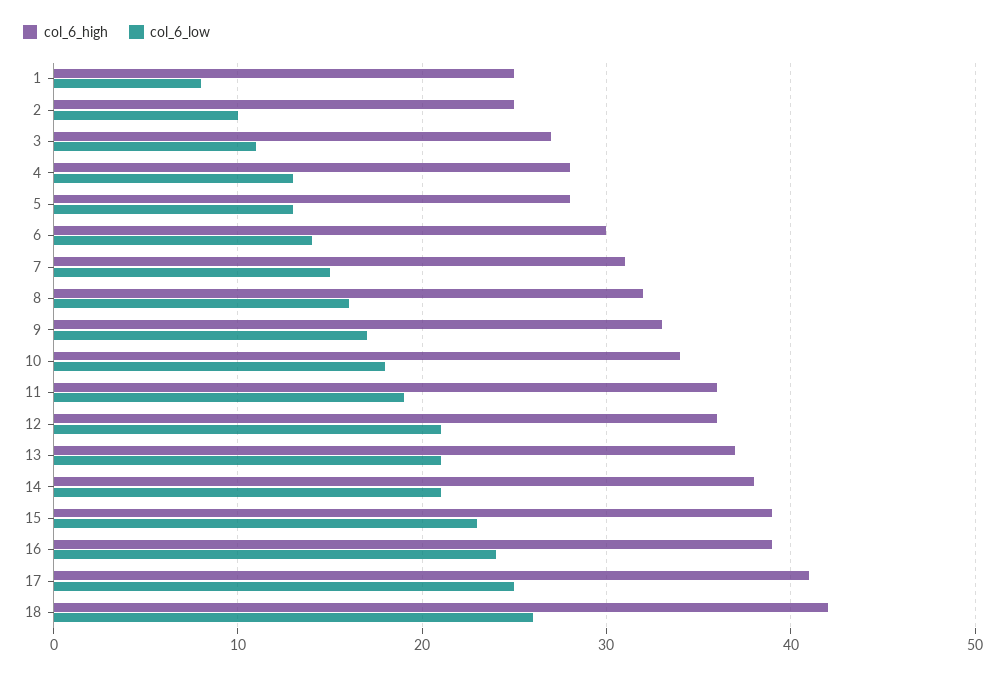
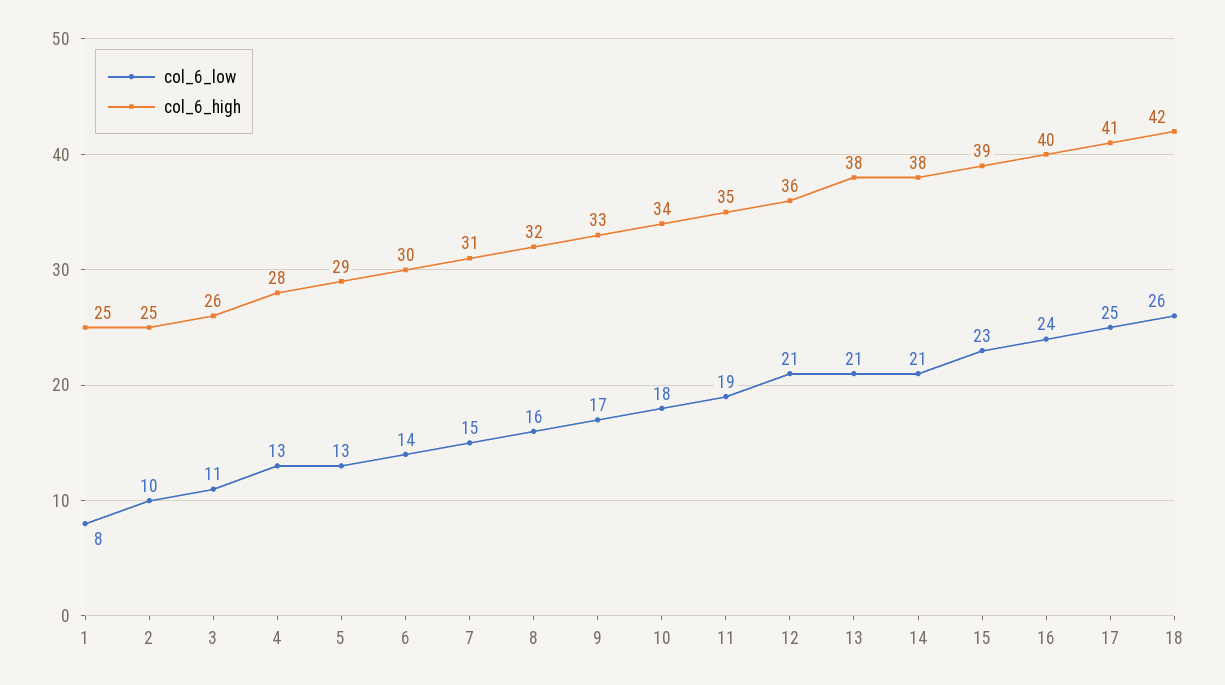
  {
    "col_6_high": {
      "1": 25,
      "2": 25,
-     "3": 27,
+     "3": 26,
      "4": 28,
-     "5": 28,
+     "5": 29,
      "6": 30,
      "7": 31,
      "8": 32,
      "9": 33,
      "10": 34,
-     "11": 36,
+     "11": 35,
      "12": 36,
-     "13": 37,
+     "13": 38,
      "14": 38,
      "15": 39,
-     "16": 39,
+     "16": 40,
      "17": 41,
      "18": 42
    },
    "col_6_low": {
      "1": 8,
      "2": 10,
      "3": 11,
      "4": 13,
      "5": 13,
      "6": 14,
      "7": 15,
      "8": 16,
      "9": 17,
      "10": 18,
      "11": 19,
      "12": 21,
      "13": 21,
      "14": 21,
      "15": 23,
      "16": 24,
      "17": 25,
      "18": 26
    }
  }

